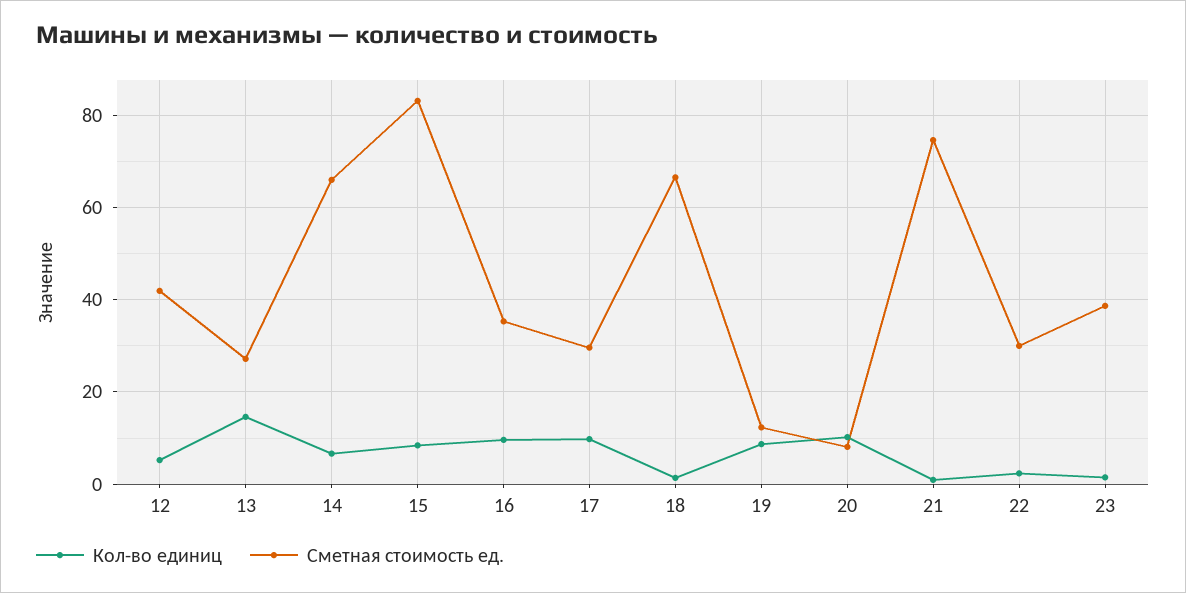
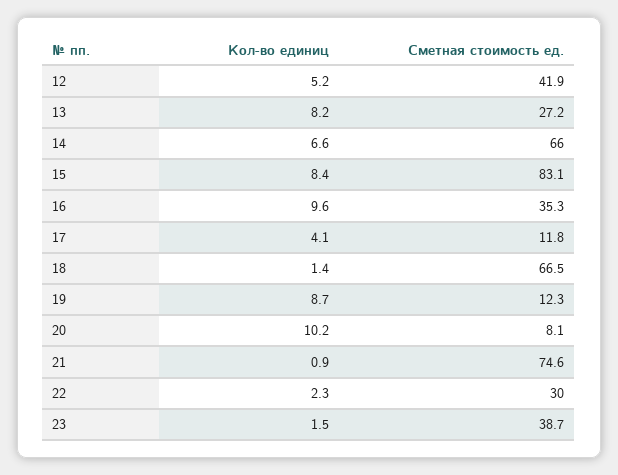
  {
    "Кол-во единиц": {
      "12": 5.2,
-     "13": 14,
+     "13": 8.2,
      "14": 6.6,
      "15": 8.4,
      "16": 9.6,
-     "17": 10,
+     "17": 4.1,
      "18": 1.4,
      "19": 8.7,
      "20": 10.2,
      "21": 0.9,
      "22": 2.3,
      "23": 1.5
    },
    "Сметная стоимость ед.": {
      "12": 41.9,
      "13": 27.2,
      "14": 66,
      "15": 83.1,
      "16": 35.3,
-     "17": 30,
+     "17": 11.8,
      "18": 66.5,
      "19": 12.3,
      "20": 8.1,
      "21": 74.6,
      "22": 30,
      "23": 38.7
    }
  }

